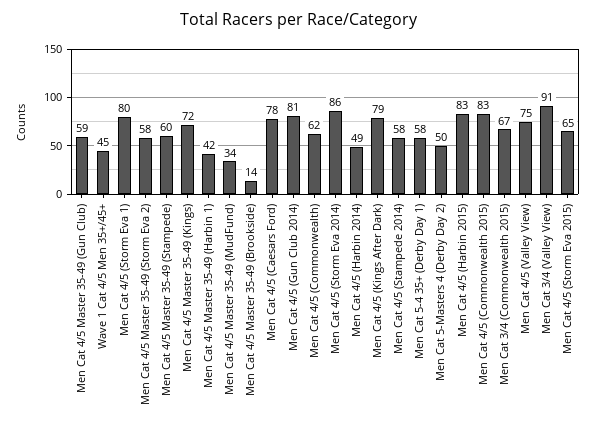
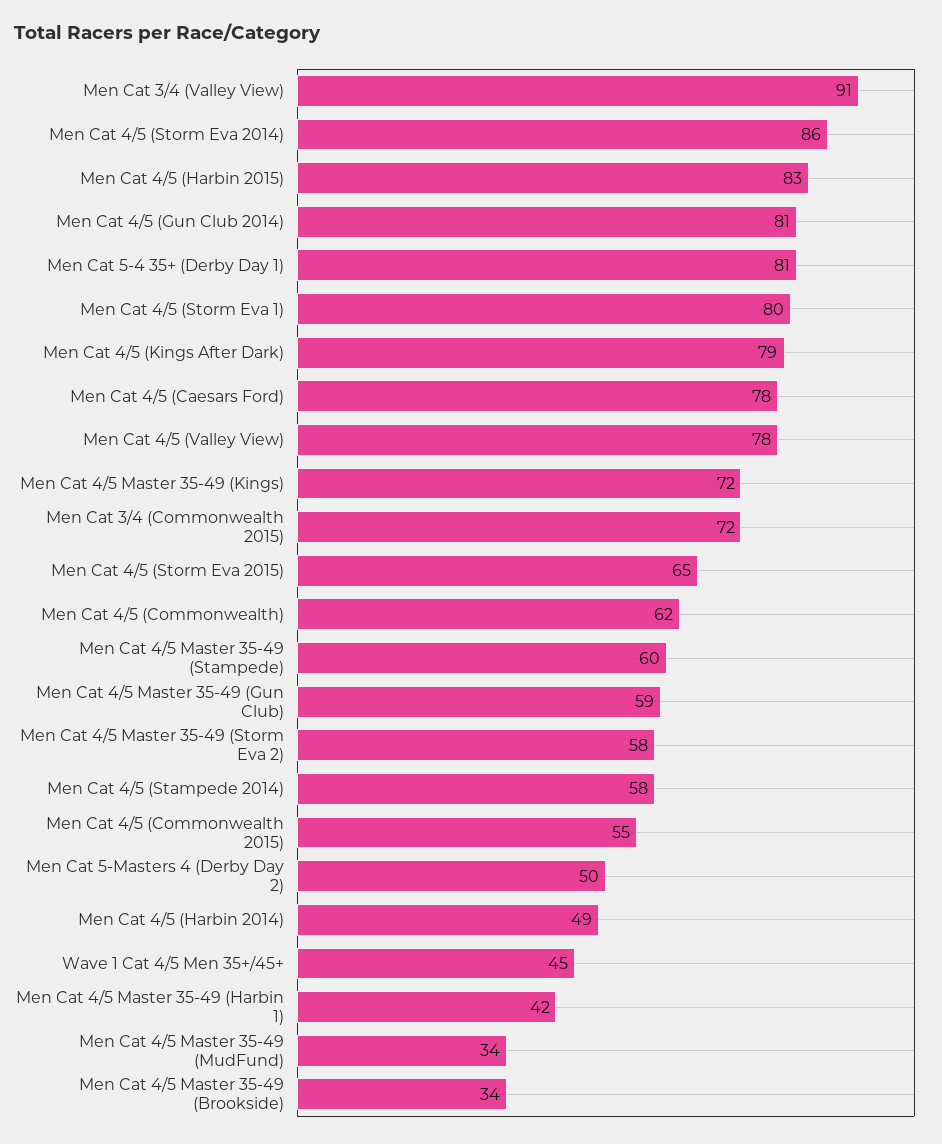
  {
    "Men Cat 4/5 Master 35-49 (Gun Club)": 59,
    "Wave 1 Cat 4/5 Men 35+/45+": 45,
    "Men Cat 4/5 (Storm Eva 1)": 80,
    "Men Cat 4/5 Master 35-49 (Storm Eva 2)": 58,
    "Men Cat 4/5 Master 35-49 (Stampede)": 60,
    "Men Cat 4/5 Master 35-49 (Kings)": 72,
    "Men Cat 4/5 Master 35-49 (Harbin 1)": 42,
    "Men Cat 4/5 Master 35-49 (MudFund)": 34,
-   "Men Cat 4/5 Master 35-49 (Brookside)": 14,
+   "Men Cat 4/5 Master 35-49 (Brookside)": 34,
    "Men Cat 4/5 (Caesars Ford)": 78,
    "Men Cat 4/5 (Gun Club 2014)": 81,
    "Men Cat 4/5 (Commonwealth)": 62,
    "Men Cat 4/5 (Storm Eva 2014)": 86,
    "Men Cat 4/5 (Harbin 2014)": 49,
    "Men Cat 4/5 (Kings After Dark)": 79,
    "Men Cat 4/5 (Stampede 2014)": 58,
-   "Men Cat 5-4 35+ (Derby Day 1)": 58,
+   "Men Cat 5-4 35+ (Derby Day 1)": 81,
    "Men Cat 5-Masters 4 (Derby Day 2)": 50,
    "Men Cat 4/5 (Harbin 2015)": 83,
-   "Men Cat 4/5 (Commonwealth 2015)": 83,
+   "Men Cat 4/5 (Commonwealth 2015)": 55,
-   "Men Cat 3/4 (Commonwealth 2015)": 67,
+   "Men Cat 3/4 (Commonwealth 2015)": 72,
-   "Men Cat 4/5 (Valley View)": 75,
+   "Men Cat 4/5 (Valley View)": 78,
    "Men Cat 3/4 (Valley View)": 91,
    "Men Cat 4/5 (Storm Eva 2015)": 65
  }

